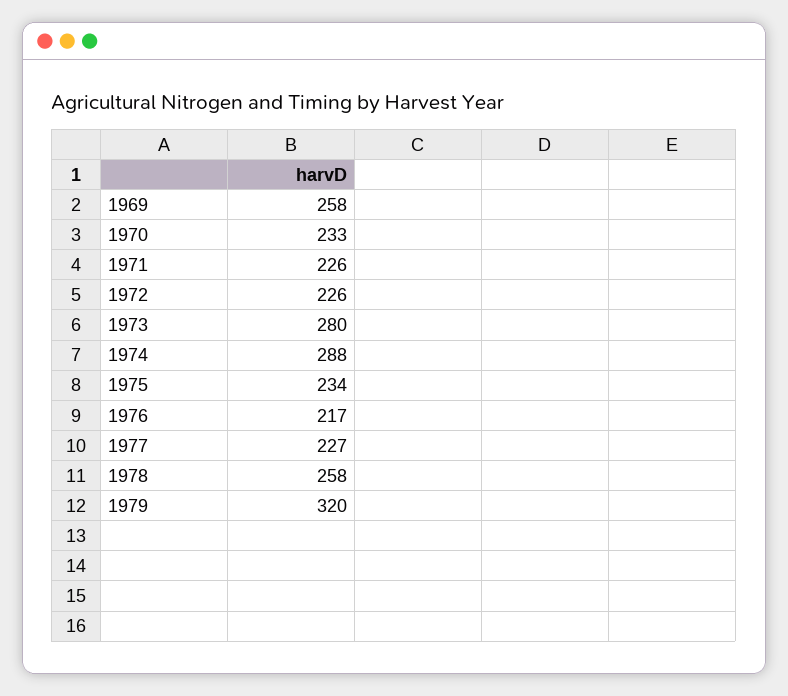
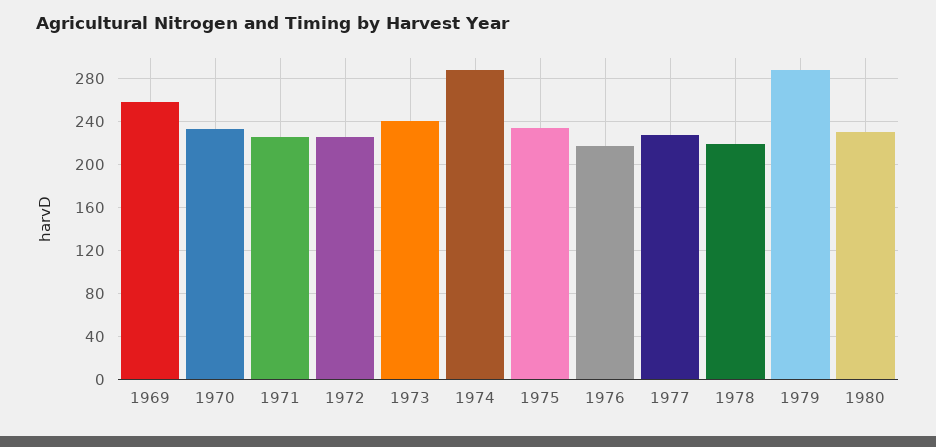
  {
    "1969": 258,
    "1970": 233,
    "1971": 226,
    "1972": 226,
-   "1973": 280,
+   "1973": 240,
    "1974": 288,
    "1975": 234,
    "1976": 217,
    "1977": 227,
-   "1978": 258,
+   "1978": 220,
-   "1979": 320
+   "1979": 290,
+   "1980": 230
  }

